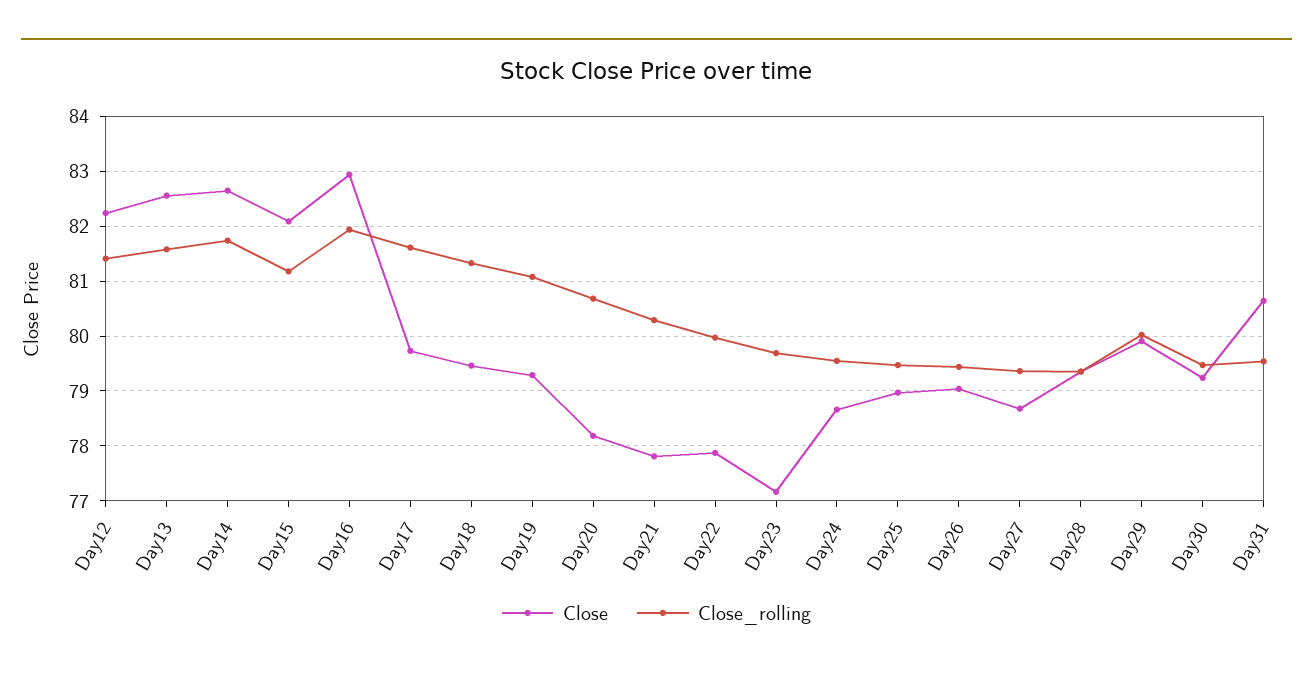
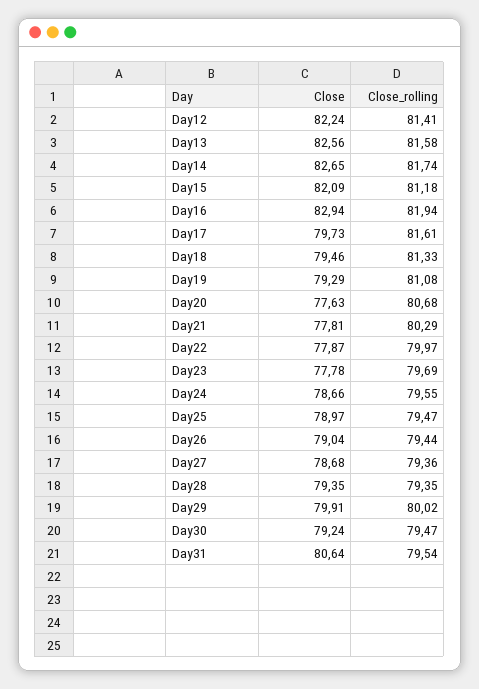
  {
    "Close": {
      "Day12": 82.24,
      "Day13": 82.56,
      "Day14": 82.65,
      "Day15": 82.09,
      "Day16": 82.94,
      "Day17": 79.73,
      "Day18": 79.46,
      "Day19": 79.29,
-     "Day20": 78.2,
+     "Day20": 77.63,
      "Day21": 77.81,
      "Day22": 77.87,
-     "Day23": 77.2,
+     "Day23": 77.78,
      "Day24": 78.66,
      "Day25": 78.97,
      "Day26": 79.04,
      "Day27": 78.68,
      "Day28": 79.35,
      "Day29": 79.91,
      "Day30": 79.24,
      "Day31": 80.64
    },
    "Close_rolling": {
      "Day12": 81.41,
      "Day13": 81.58,
      "Day14": 81.74,
      "Day15": 81.18,
      "Day16": 81.94,
      "Day17": 81.61,
      "Day18": 81.33,
      "Day19": 81.08,
      "Day20": 80.68,
      "Day21": 80.29,
      "Day22": 79.97,
      "Day23": 79.69,
      "Day24": 79.55,
      "Day25": 79.47,
      "Day26": 79.44,
      "Day27": 79.36,
      "Day28": 79.35,
      "Day29": 80.02,
      "Day30": 79.47,
      "Day31": 79.54
    }
  }

